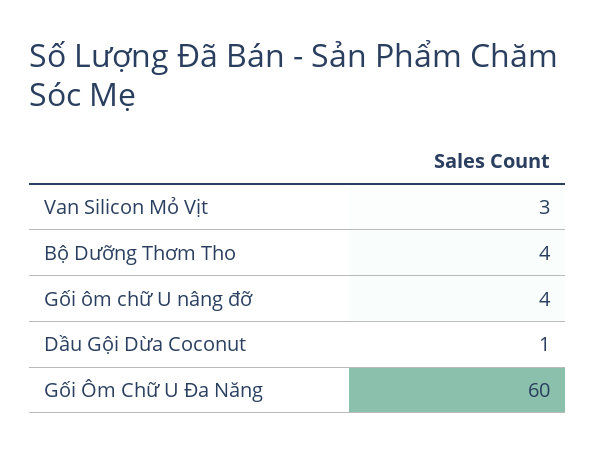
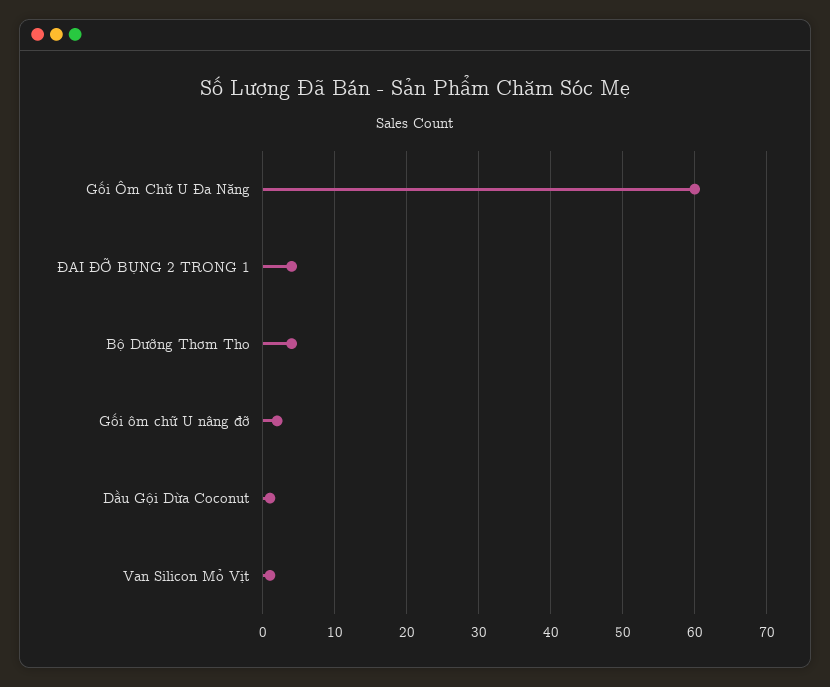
  {
-   "Van Silicon Mỏ Vịt": 3,
+   "Van Silicon Mỏ Vịt": 1,
    "Bộ Dưỡng Thơm Tho": 4,
-   "Gối ôm chữ U nâng đỡ": 4,
+   "Gối ôm chữ U nâng đỡ": 2,
    "Dầu Gội Dừa Coconut": 1,
-   "Gối Ôm Chữ U Đa Năng": 60
+   "Gối Ôm Chữ U Đa Năng": 60,
+   "ĐAI ĐỠ BỤNG 2 TRONG 1": 4
  }

